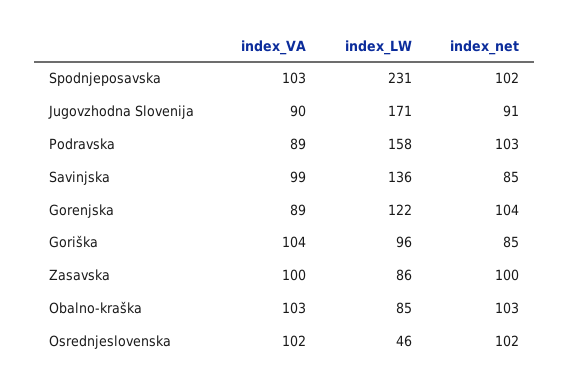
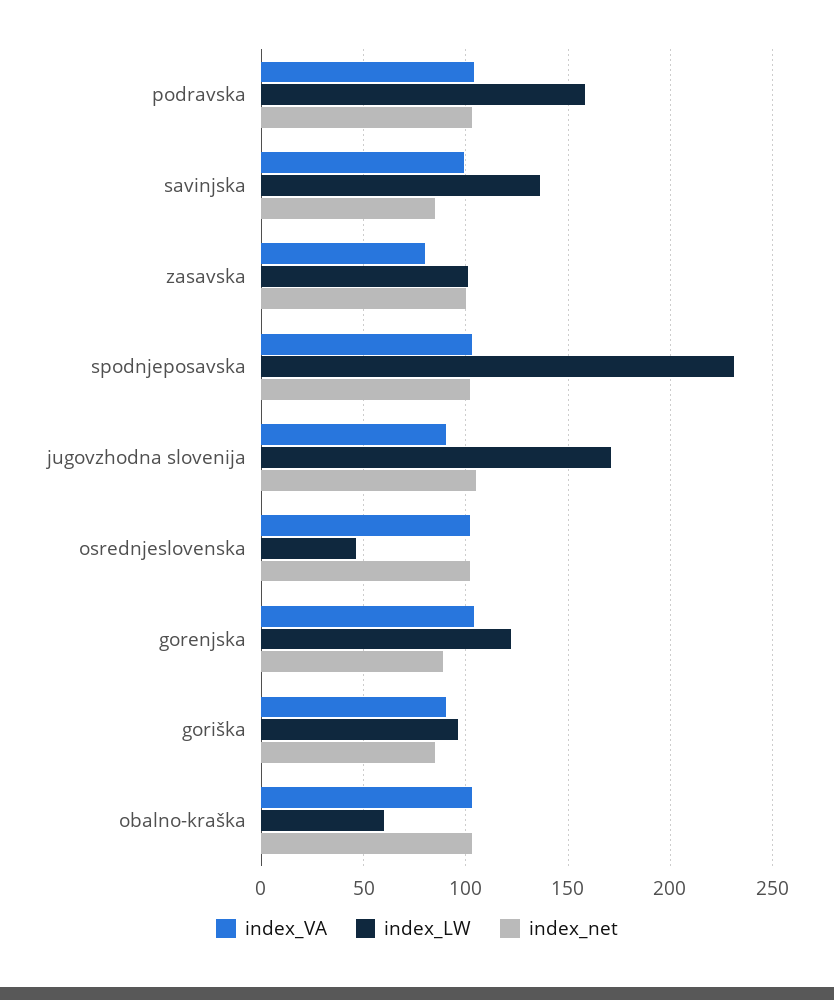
  {
    "index_VA": {
      "Spodnjeposavska": 103,
      "Jugovzhodna Slovenija": 90,
-     "Podravska": 89,
+     "Podravska": 105,
      "Savinjska": 99,
-     "Gorenjska": 89,
+     "Gorenjska": 105,
-     "Goriška": 104,
+     "Goriška": 90,
-     "Zasavska": 100,
+     "Zasavska": 80,
      "Obalno-kraška": 103,
      "Osrednjeslovenska": 102
    },
    "index_LW": {
      "Spodnjeposavska": 231,
      "Jugovzhodna Slovenija": 171,
      "Podravska": 158,
      "Savinjska": 136,
      "Gorenjska": 122,
      "Goriška": 96,
-     "Zasavska": 86,
+     "Zasavska": 100,
-     "Obalno-kraška": 85,
+     "Obalno-kraška": 60,
      "Osrednjeslovenska": 46
    },
    "index_net": {
      "Spodnjeposavska": 102,
-     "Jugovzhodna Slovenija": 91,
+     "Jugovzhodna Slovenija": 105,
      "Podravska": 103,
      "Savinjska": 85,
-     "Gorenjska": 104,
+     "Gorenjska": 90,
      "Goriška": 85,
      "Zasavska": 100,
      "Obalno-kraška": 103,
      "Osrednjeslovenska": 102
    }
  }

